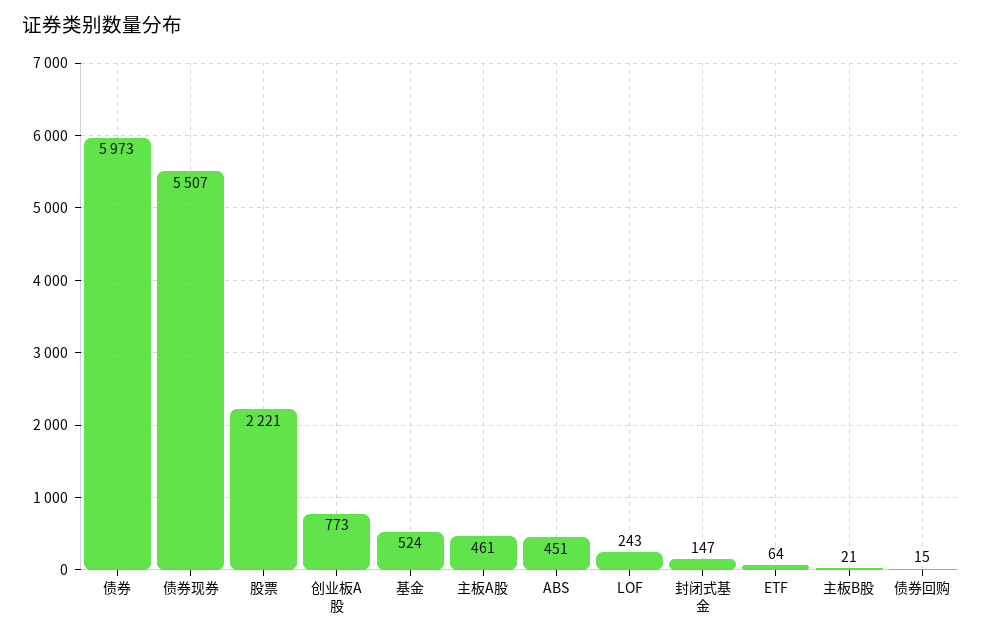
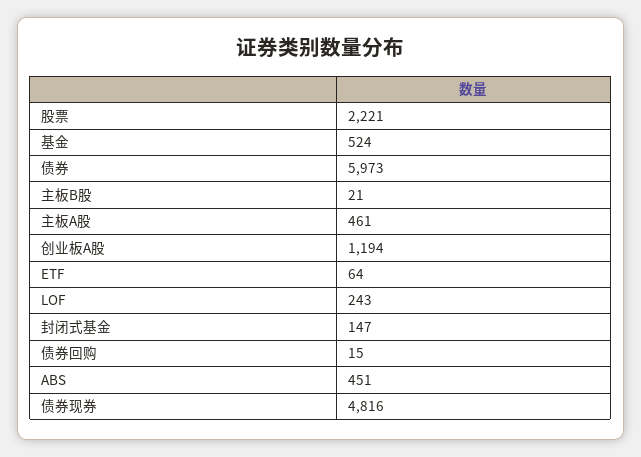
  {
    "债券": 5973,
-   "债券现券": 5507,
+   "债券现券": 4816,
    "股票": 2221,
-   "创业板A股": 773,
+   "创业板A股": 1194,
    "基金": 524,
    "主板A股": 461,
    "ABS": 451,
    "LOF": 243,
    "封闭式基金": 147,
    "ETF": 64,
    "主板B股": 21,
    "债券回购": 15
  }

